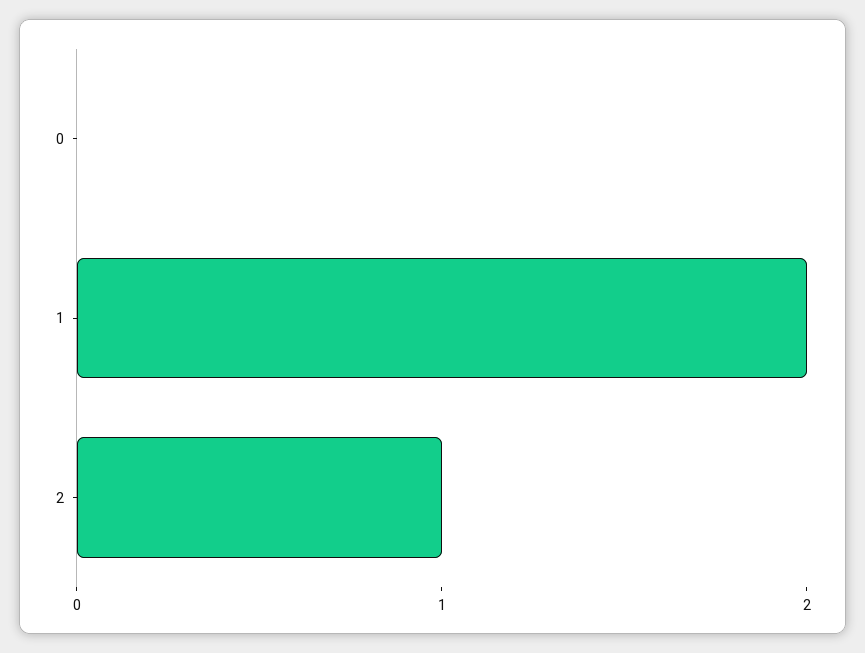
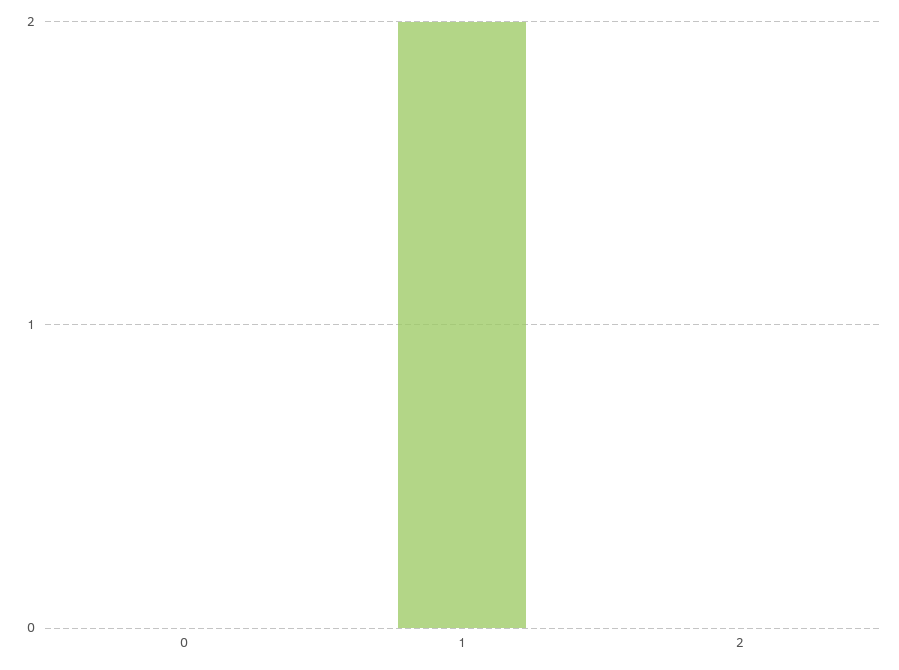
  {
    "0": 0,
    "1": 2,
-   "2": 1
+   "2": 0
  }

